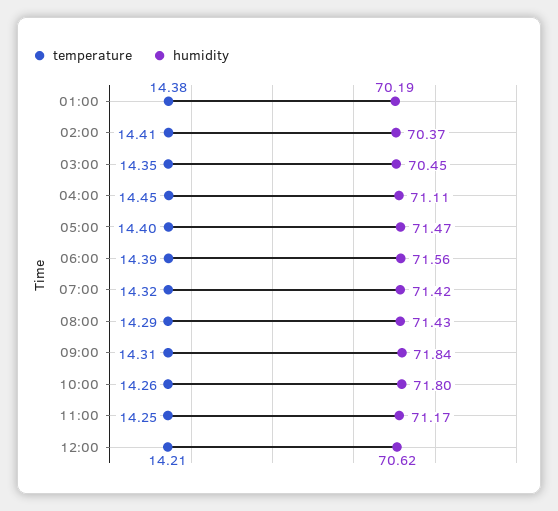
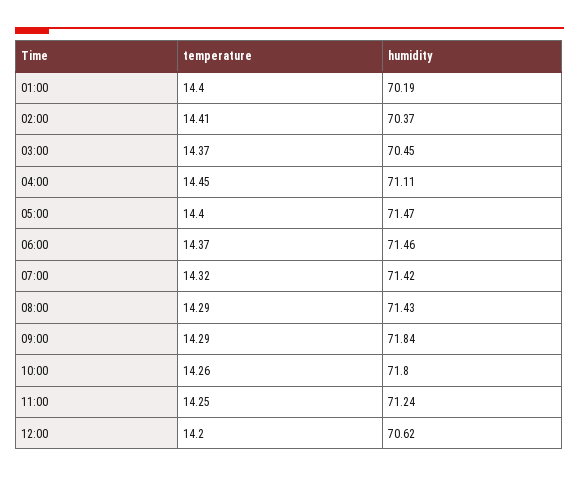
  {
    "temperature": {
-     "01:00": 14.38,
+     "01:00": 14.4,
      "02:00": 14.41,
-     "03:00": 14.35,
+     "03:00": 14.37,
      "04:00": 14.45,
      "05:00": 14.4,
-     "06:00": 14.39,
+     "06:00": 14.37,
      "07:00": 14.32,
      "08:00": 14.29,
-     "09:00": 14.31,
+     "09:00": 14.29,
      "10:00": 14.26,
      "11:00": 14.25,
-     "12:00": 14.21
+     "12:00": 14.2
    },
    "humidity": {
      "01:00": 70.19,
      "02:00": 70.37,
      "03:00": 70.45,
      "04:00": 71.11,
      "05:00": 71.47,
-     "06:00": 71.56,
+     "06:00": 71.46,
      "07:00": 71.42,
      "08:00": 71.43,
      "09:00": 71.84,
      "10:00": 71.8,
-     "11:00": 71.17,
+     "11:00": 71.24,
      "12:00": 70.62
    }
  }

